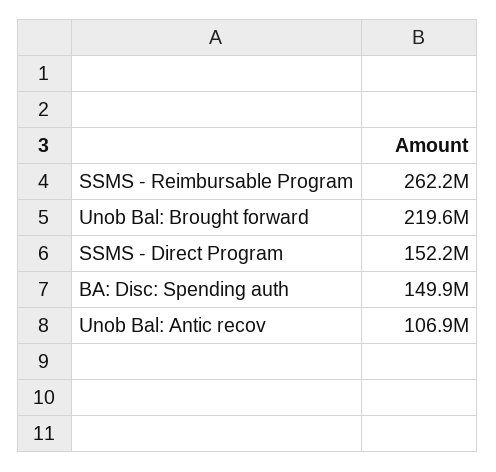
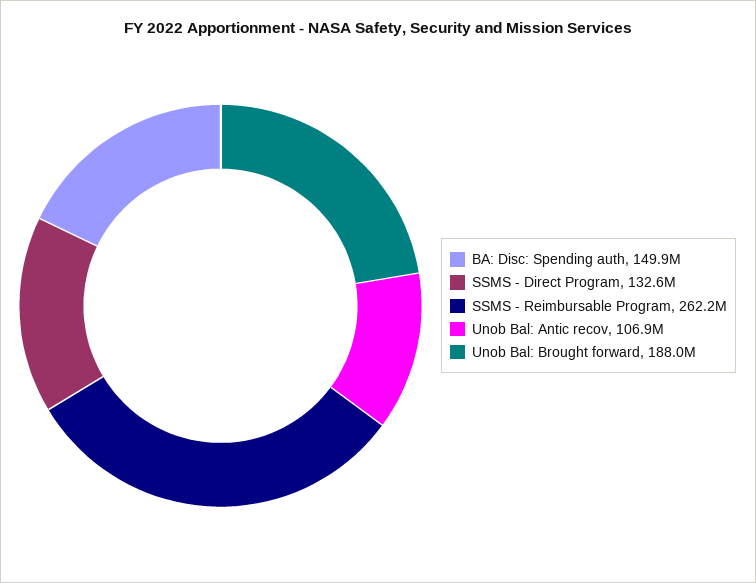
  {
    "SSMS - Reimbursable Program": 262200000,
-   "Unob Bal: Brought forward": 219600000,
+   "Unob Bal: Brought forward": 188000000,
-   "SSMS - Direct Program": 152200000,
+   "SSMS - Direct Program": 132600000,
    "BA: Disc: Spending auth": 149900000,
    "Unob Bal: Antic recov": 106900000
  }

